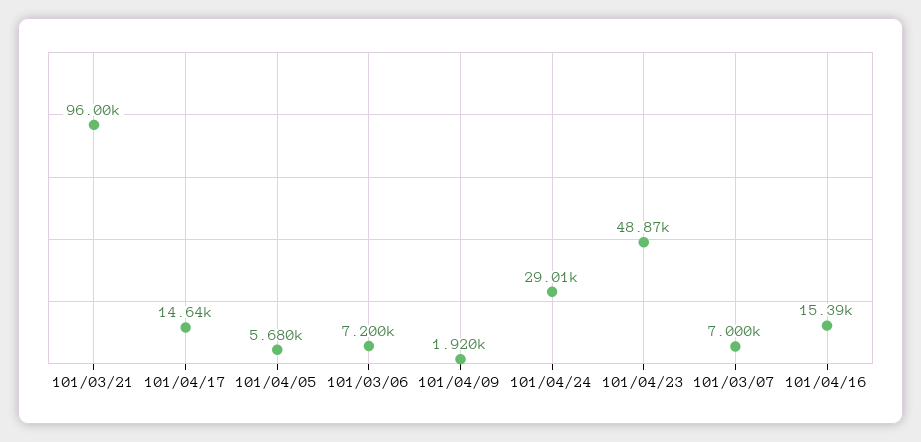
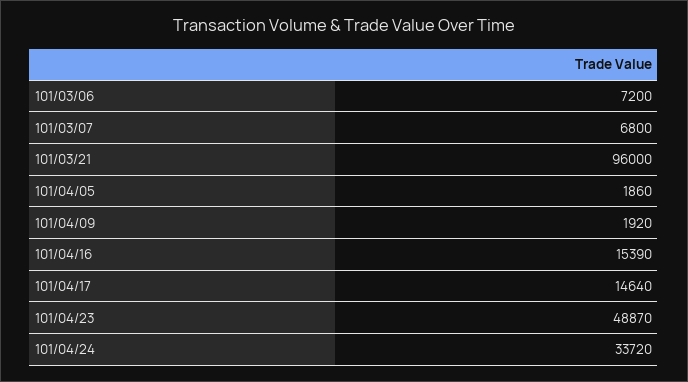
  {
    "101/03/21": 96000,
    "101/04/17": 14640,
-   "101/04/05": 5680,
+   "101/04/05": 1860,
    "101/03/06": 7200,
    "101/04/09": 1920,
-   "101/04/24": 29010,
+   "101/04/24": 33720,
    "101/04/23": 48870,
-   "101/03/07": 7000,
+   "101/03/07": 6800,
    "101/04/16": 15390
  }

